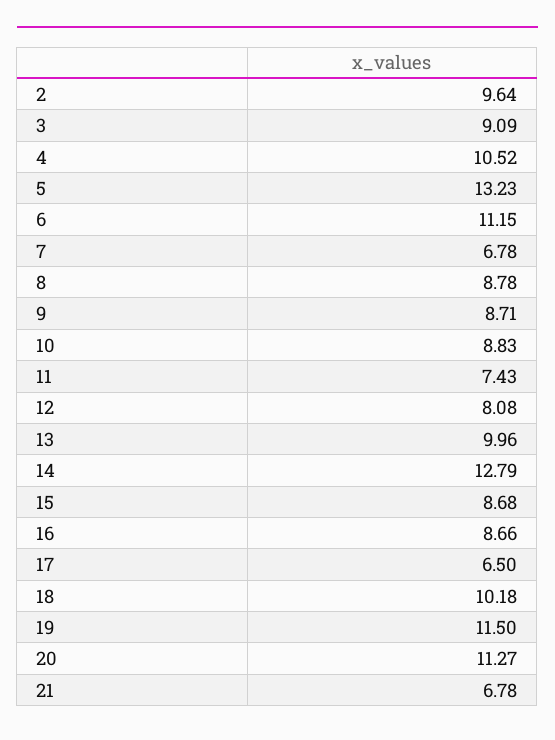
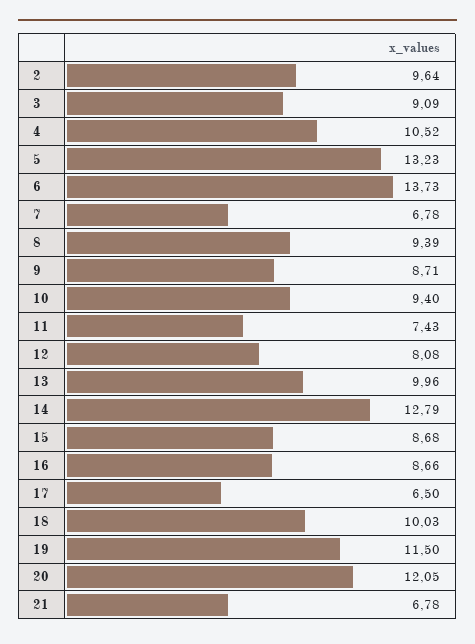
  {
    "2": 9.64,
    "3": 9.09,
    "4": 10.52,
    "5": 13.23,
-   "6": 11.15,
+   "6": 13.73,
    "7": 6.78,
-   "8": 8.78,
+   "8": 9.39,
    "9": 8.71,
-   "10": 8.83,
+   "10": 9.4,
    "11": 7.43,
    "12": 8.08,
    "13": 9.96,
    "14": 12.79,
    "15": 8.68,
    "16": 8.66,
    "17": 6.5,
-   "18": 10.18,
+   "18": 10.03,
    "19": 11.5,
-   "20": 11.27,
+   "20": 12.05,
    "21": 6.78
  }

